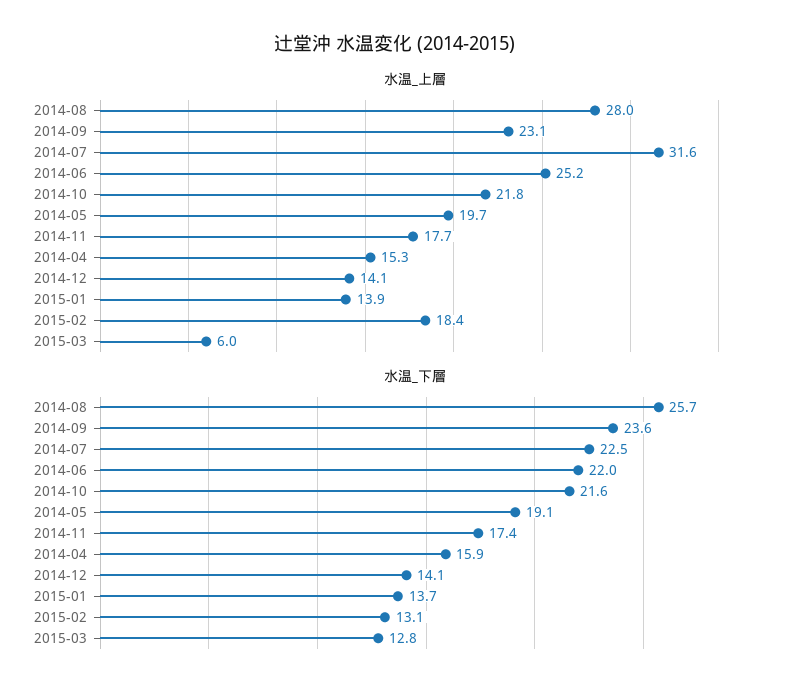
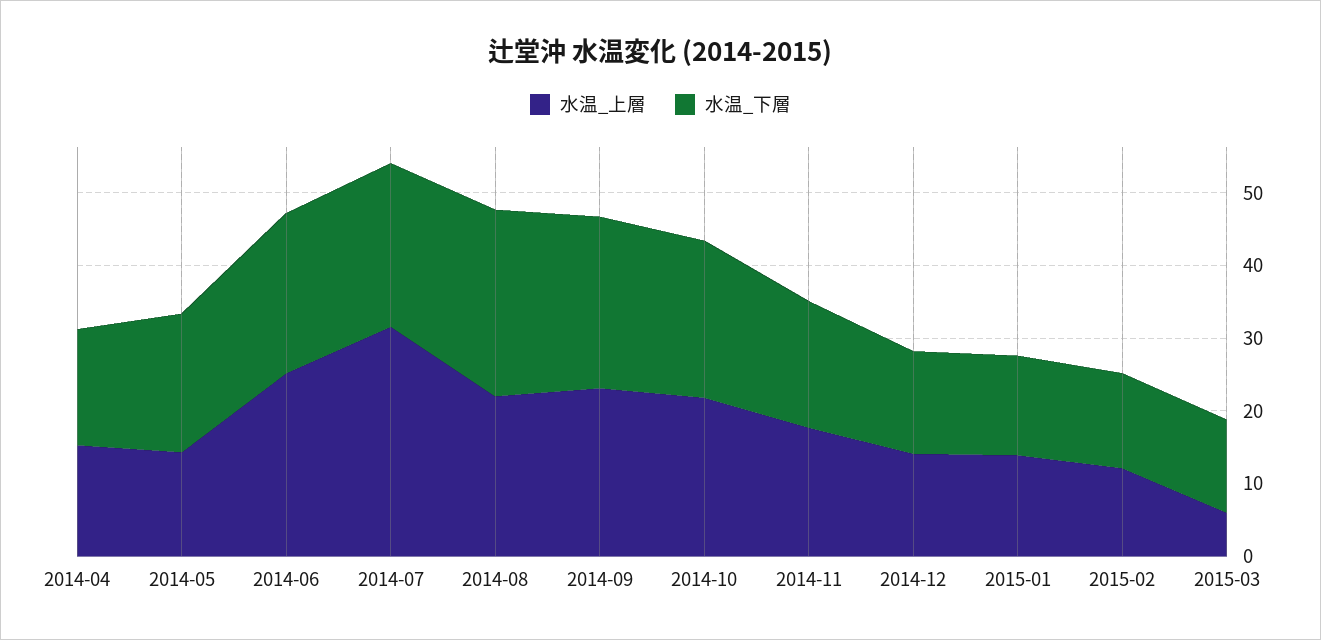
  {
    "水温_上層": {
-     "2014-08": 28,
+     "2014-08": 22,
      "2014-09": 23.1,
      "2014-07": 31.6,
      "2014-06": 25.2,
      "2014-10": 21.8,
-     "2014-05": 19.7,
+     "2014-05": 14,
      "2014-11": 17.7,
      "2014-04": 15.3,
      "2014-12": 14.1,
      "2015-01": 13.9,
-     "2015-02": 18.4,
+     "2015-02": 12,
      "2015-03": 6
    },
    "水温_下層": {
      "2014-08": 25.7,
      "2014-09": 23.6,
      "2014-07": 22.5,
      "2014-06": 22,
      "2014-10": 21.6,
      "2014-05": 19.1,
      "2014-11": 17.4,
      "2014-04": 15.9,
      "2014-12": 14.1,
      "2015-01": 13.7,
      "2015-02": 13.1,
      "2015-03": 12.8
    }
  }

